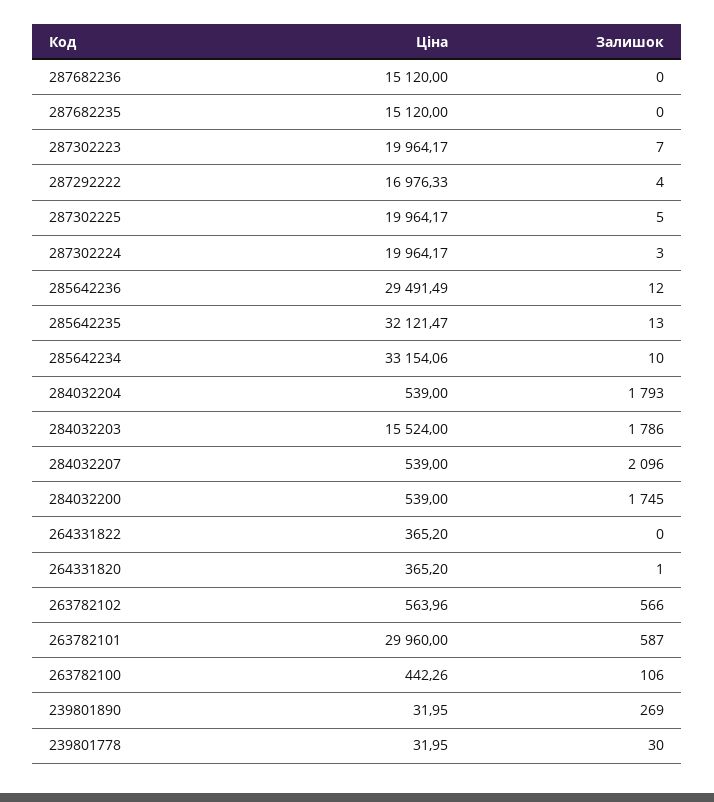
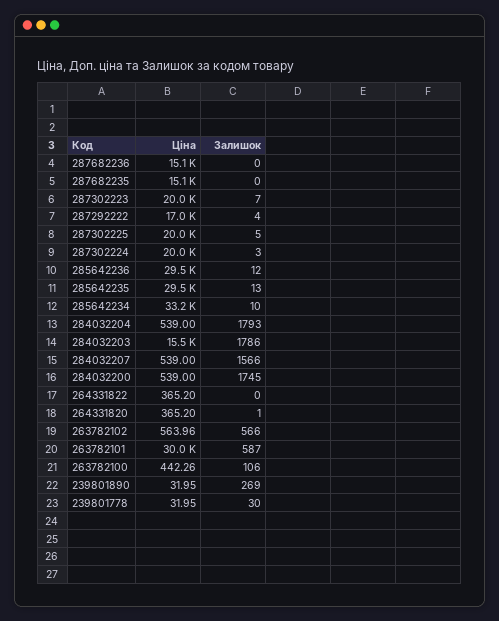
  {
    "Ціна": {
      "287682236": 15120,
      "287682235": 15120,
      "287302223": 19964.17,
      "287292222": 16976.33,
      "287302225": 19964.17,
      "287302224": 19964.17,
      "285642236": 29491.49,
-     "285642235": 32121.47,
+     "285642235": 29500,
      "285642234": 33154.06,
      "284032204": 539,
      "284032203": 15524,
      "284032207": 539,
      "284032200": 539,
      "264331822": 365.2,
      "264331820": 365.2,
      "263782102": 563.96,
      "263782101": 29960,
      "263782100": 442.26,
      "239801890": 31.95,
      "239801778": 31.95
    },
    "Залишок": {
      "287682236": 0,
      "287682235": 0,
      "287302223": 7,
      "287292222": 4,
      "287302225": 5,
      "287302224": 3,
      "285642236": 12,
      "285642235": 13,
      "285642234": 10,
      "284032204": 1793,
      "284032203": 1786,
-     "284032207": 2096,
+     "284032207": 1566,
      "284032200": 1745,
      "264331822": 0,
      "264331820": 1,
      "263782102": 566,
      "263782101": 587,
      "263782100": 106,
      "239801890": 269,
      "239801778": 30
    }
  }

